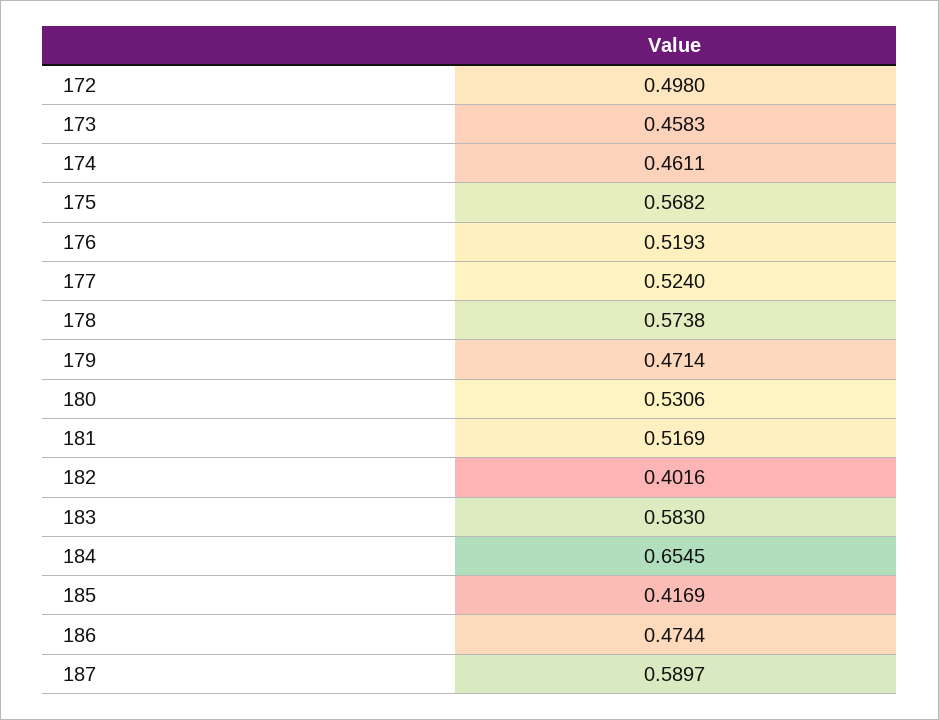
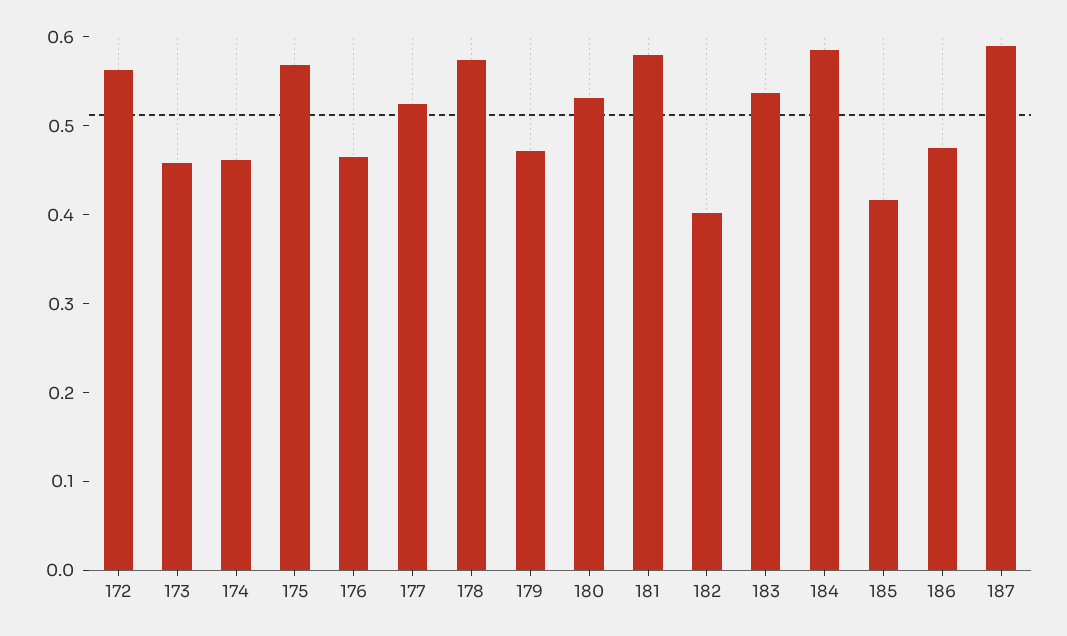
  {
-   "172": 0.498,
+   "172": 0.56,
    "173": 0.4583,
    "174": 0.4611,
    "175": 0.5682,
-   "176": 0.5193,
+   "176": 0.46,
    "177": 0.524,
    "178": 0.5738,
    "179": 0.4714,
    "180": 0.5306,
-   "181": 0.5169,
+   "181": 0.58,
    "182": 0.4016,
-   "183": 0.583,
+   "183": 0.54,
-   "184": 0.6545,
+   "184": 0.58,
    "185": 0.4169,
    "186": 0.4744,
    "187": 0.5897
  }

